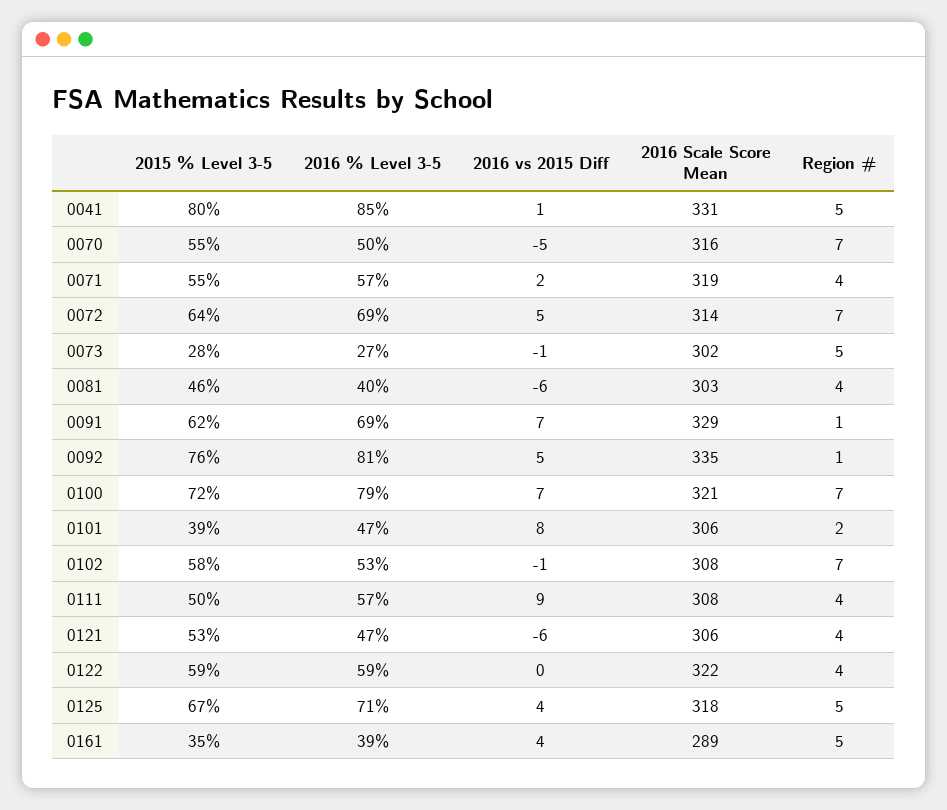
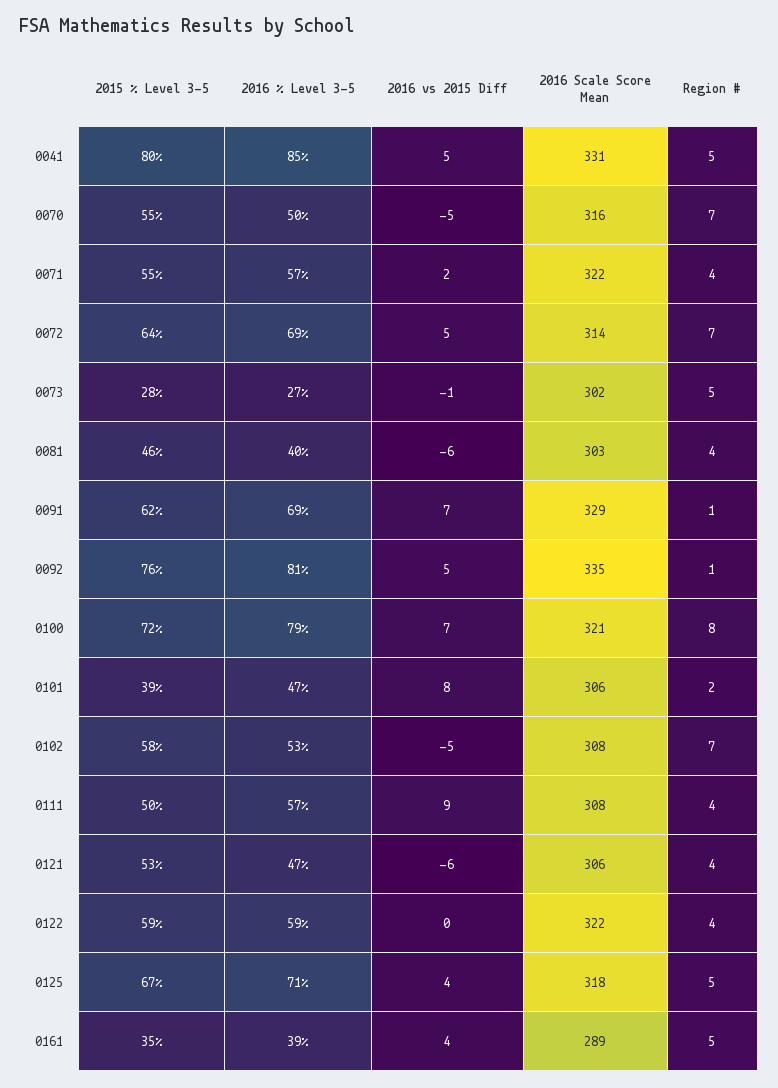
  {
    "2015 % Level 3-5": {
      "0041": 80,
      "0070": 55,
      "0071": 55,
      "0072": 64,
      "0073": 28,
      "0081": 46,
      "0091": 62,
      "0092": 76,
      "0100": 72,
      "0101": 39,
      "0102": 58,
      "0111": 50,
      "0121": 53,
      "0122": 59,
      "0125": 67,
      "0161": 35
    },
    "2016 % Level 3-5": {
      "0041": 85,
      "0070": 50,
      "0071": 57,
      "0072": 69,
      "0073": 27,
      "0081": 40,
      "0091": 69,
      "0092": 81,
      "0100": 79,
      "0101": 47,
      "0102": 53,
      "0111": 57,
      "0121": 47,
      "0122": 59,
      "0125": 71,
      "0161": 39
    },
    "2016 vs 2015 Diff": {
-     "0041": 1,
+     "0041": 5,
      "0070": -5,
      "0071": 2,
      "0072": 5,
      "0073": -1,
      "0081": -6,
      "0091": 7,
      "0092": 5,
      "0100": 7,
      "0101": 8,
-     "0102": -1,
+     "0102": -5,
      "0111": 9,
      "0121": -6,
      "0122": 0,
      "0125": 4,
      "0161": 4
    },
    "2016 Scale Score Mean": {
      "0041": 331,
      "0070": 316,
-     "0071": 319,
+     "0071": 322,
      "0072": 314,
      "0073": 302,
      "0081": 303,
      "0091": 329,
      "0092": 335,
      "0100": 321,
      "0101": 306,
      "0102": 308,
      "0111": 308,
      "0121": 306,
      "0122": 322,
      "0125": 318,
      "0161": 289
    },
    "Region #": {
      "0041": 5,
      "0070": 7,
      "0071": 4,
      "0072": 7,
      "0073": 5,
      "0081": 4,
      "0091": 1,
      "0092": 1,
-     "0100": 7,
+     "0100": 8,
      "0101": 2,
      "0102": 7,
      "0111": 4,
      "0121": 4,
      "0122": 4,
      "0125": 5,
      "0161": 5
    }
  }

